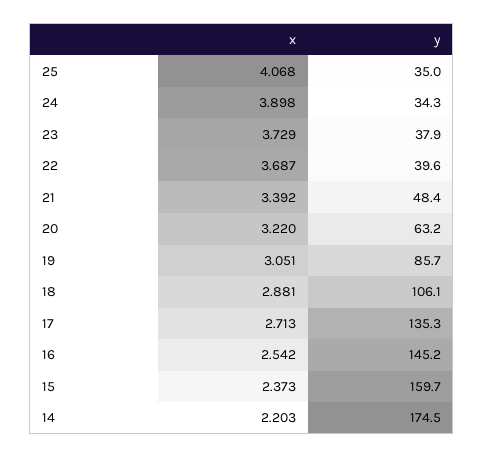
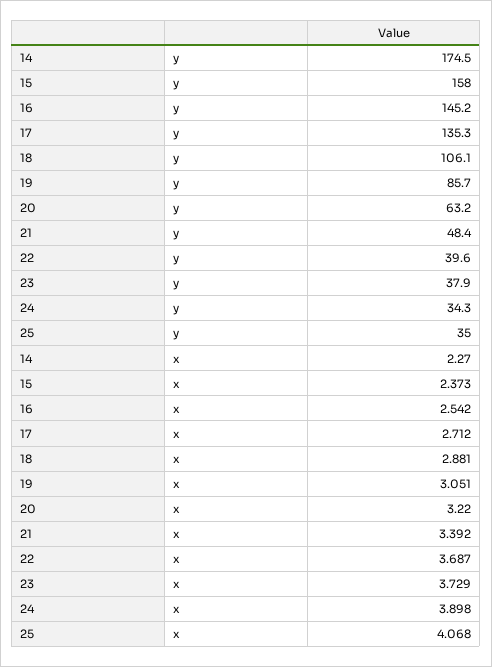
  {
    "x": {
      "25": 4.068,
      "24": 3.898,
      "23": 3.729,
      "22": 3.687,
      "21": 3.392,
      "20": 3.22,
      "19": 3.051,
      "18": 2.881,
-     "17": 2.713,
+     "17": 2.712,
      "16": 2.542,
      "15": 2.373,
-     "14": 2.203
+     "14": 2.27
    },
    "y": {
      "25": 35,
      "24": 34.3,
      "23": 37.9,
      "22": 39.6,
      "21": 48.4,
      "20": 63.2,
      "19": 85.7,
      "18": 106.1,
      "17": 135.3,
      "16": 145.2,
-     "15": 159.7,
+     "15": 158,
      "14": 174.5
    }
  }

